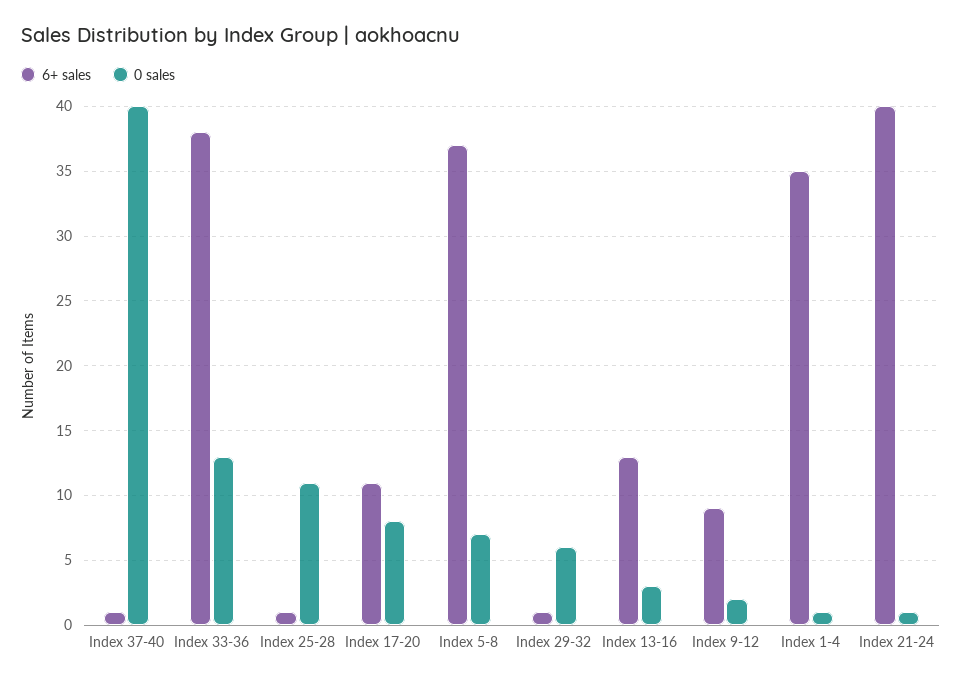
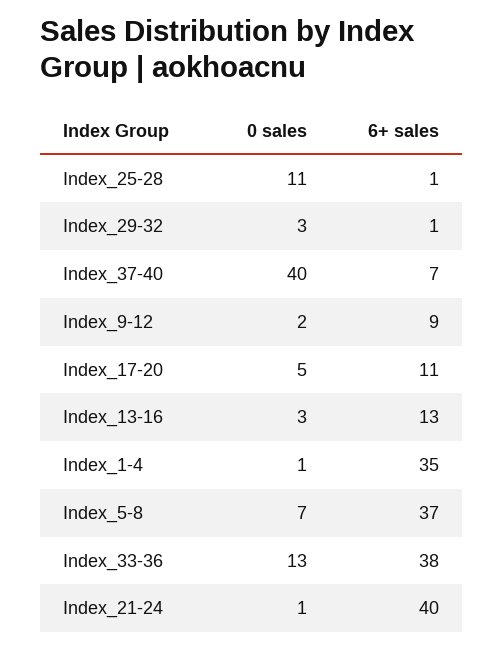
  {
    "6+ sales": {
-     "Index 37-40": 1,
+     "Index 37-40": 7,
      "Index 33-36": 38,
      "Index 25-28": 1,
      "Index 17-20": 11,
      "Index 5-8": 37,
      "Index 29-32": 1,
      "Index 13-16": 13,
      "Index 9-12": 9,
      "Index 1-4": 35,
      "Index 21-24": 40
    },
    "0 sales": {
      "Index 37-40": 40,
      "Index 33-36": 13,
      "Index 25-28": 11,
-     "Index 17-20": 8,
+     "Index 17-20": 5,
      "Index 5-8": 7,
-     "Index 29-32": 6,
+     "Index 29-32": 3,
      "Index 13-16": 3,
      "Index 9-12": 2,
      "Index 1-4": 1,
      "Index 21-24": 1
    }
  }

